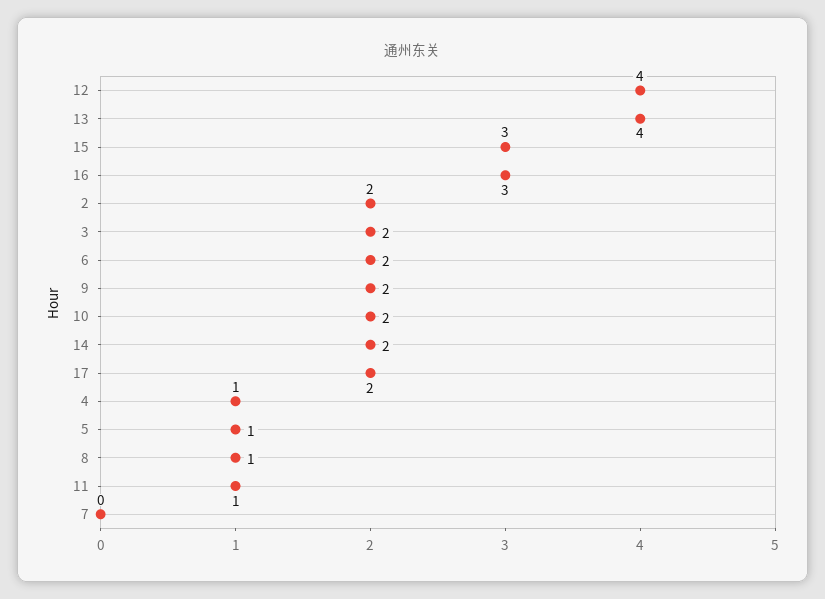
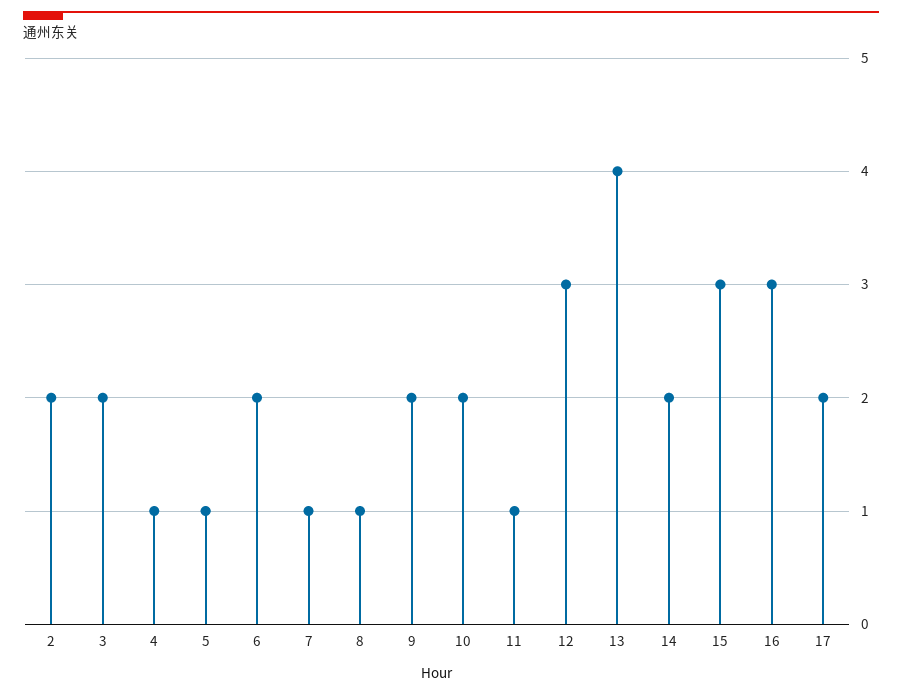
  {
-   "12": 4,
+   "12": 3,
    "13": 4,
    "15": 3,
    "16": 3,
    "2": 2,
    "3": 2,
    "6": 2,
    "9": 2,
    "10": 2,
    "14": 2,
    "17": 2,
    "4": 1,
    "5": 1,
    "8": 1,
    "11": 1,
-   "7": 0
+   "7": 1
  }

